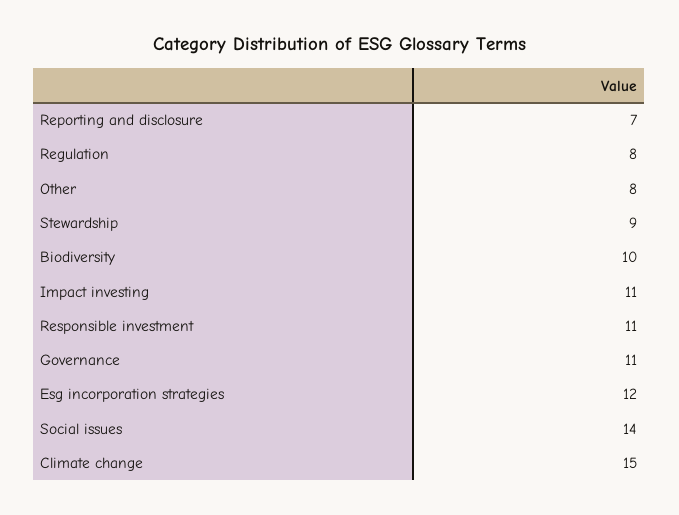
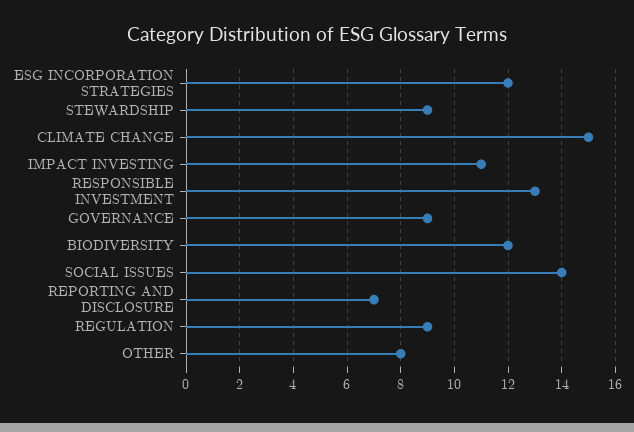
  {
    "Reporting and disclosure": 7,
-   "Regulation": 8,
+   "Regulation": 9,
    "Other": 8,
    "Stewardship": 9,
-   "Biodiversity": 10,
+   "Biodiversity": 12,
    "Impact investing": 11,
-   "Responsible investment": 11,
+   "Responsible investment": 13,
-   "Governance": 11,
+   "Governance": 9,
    "Esg incorporation strategies": 12,
    "Social issues": 14,
    "Climate change": 15
  }

